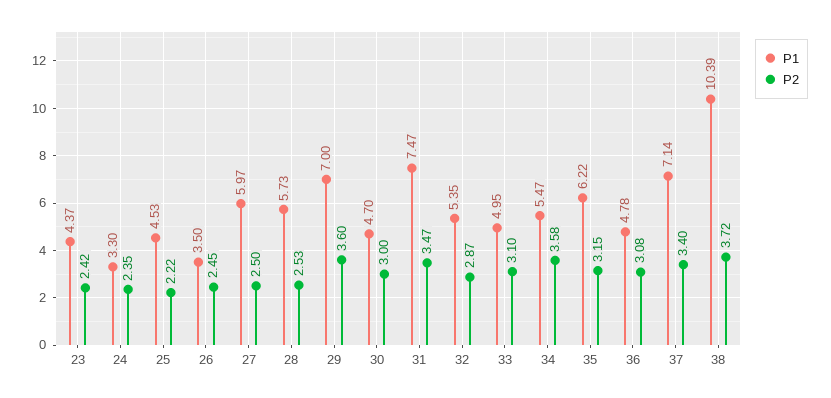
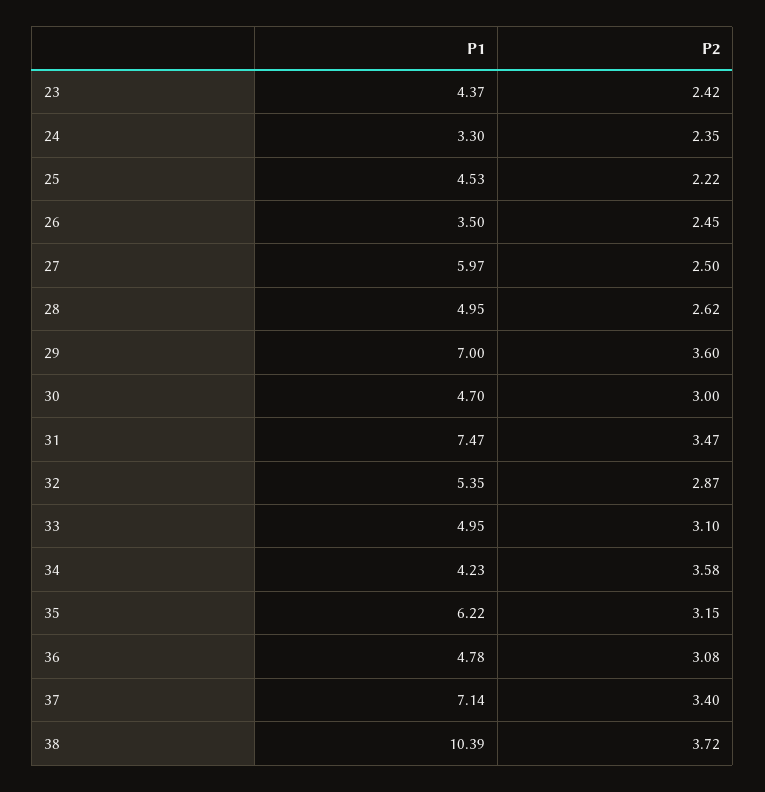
  {
    "P1": {
      "23": 4.37,
      "24": 3.3,
      "25": 4.53,
      "26": 3.5,
      "27": 5.97,
-     "28": 5.73,
+     "28": 4.95,
      "29": 7,
      "30": 4.7,
      "31": 7.47,
      "32": 5.35,
      "33": 4.95,
-     "34": 5.47,
+     "34": 4.23,
      "35": 6.22,
      "36": 4.78,
      "37": 7.14,
      "38": 10.39
    },
    "P2": {
      "23": 2.42,
      "24": 2.35,
      "25": 2.22,
      "26": 2.45,
      "27": 2.5,
-     "28": 2.53,
+     "28": 2.62,
      "29": 3.6,
      "30": 3,
      "31": 3.47,
      "32": 2.87,
      "33": 3.1,
      "34": 3.58,
      "35": 3.15,
      "36": 3.08,
      "37": 3.4,
      "38": 3.72
    }
  }

